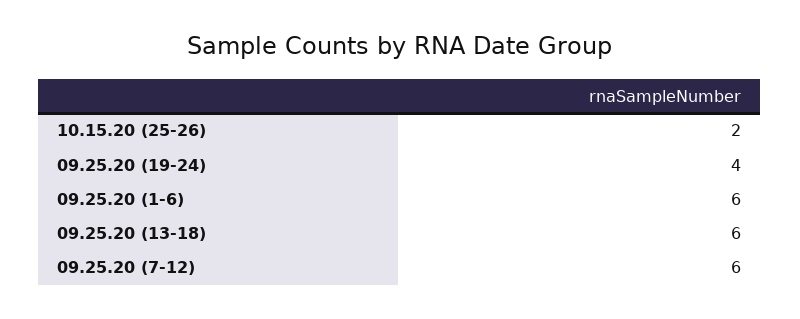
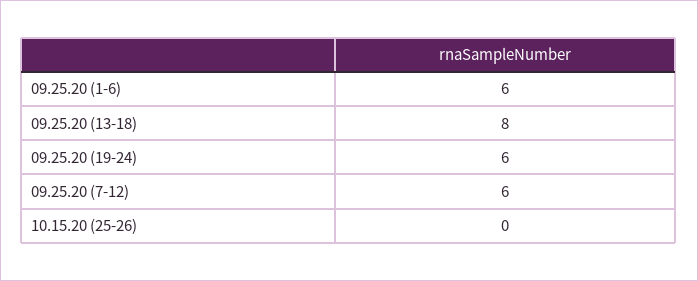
  {
-   "10.15.20 (25-26)": 2,
+   "10.15.20 (25-26)": 0,
-   "09.25.20 (19-24)": 4,
+   "09.25.20 (19-24)": 6,
    "09.25.20 (1-6)": 6,
-   "09.25.20 (13-18)": 6,
+   "09.25.20 (13-18)": 8,
    "09.25.20 (7-12)": 6
  }

